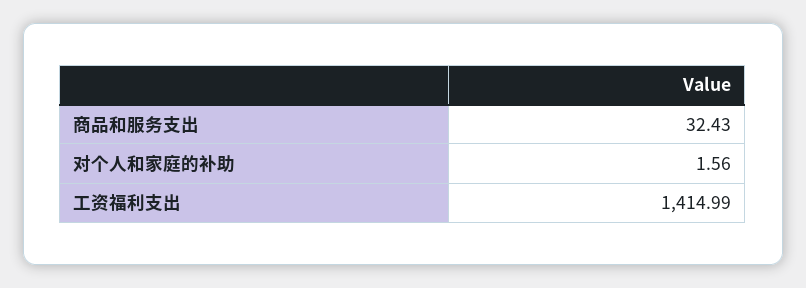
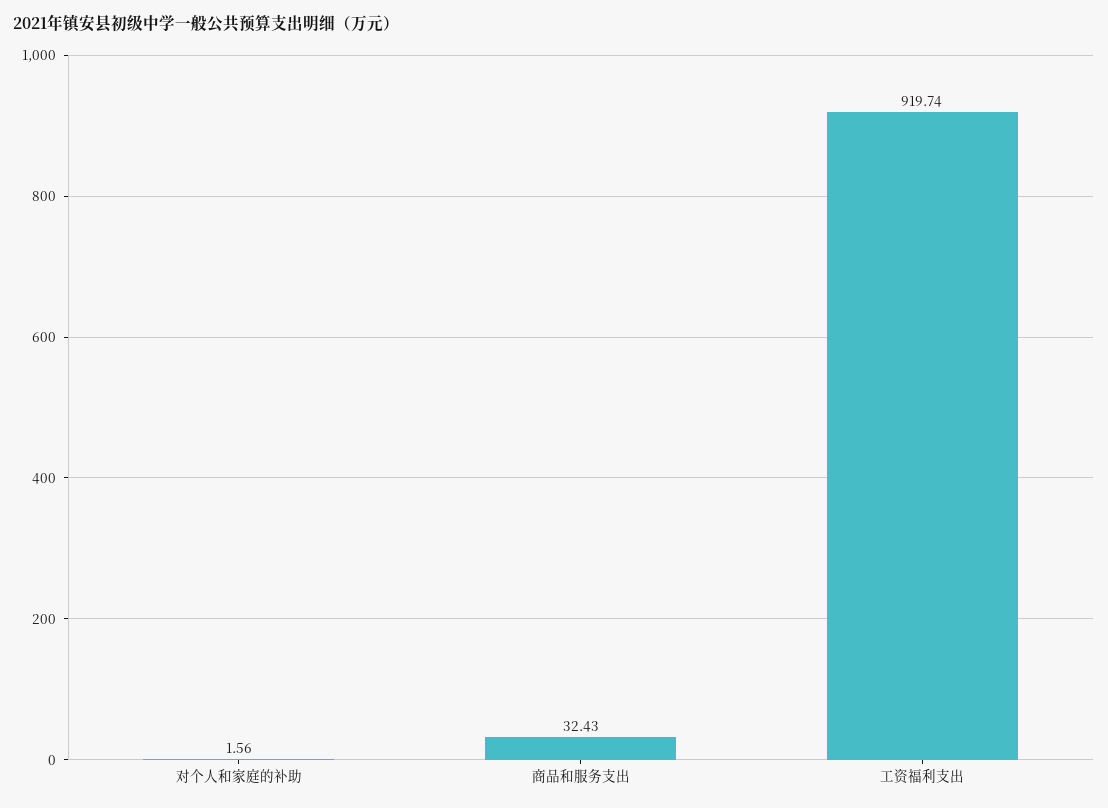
  {
    "商品和服务支出": 32.43,
    "对个人和家庭的补助": 1.56,
-   "工资福利支出": 1414.99
+   "工资福利支出": 919.74
  }

